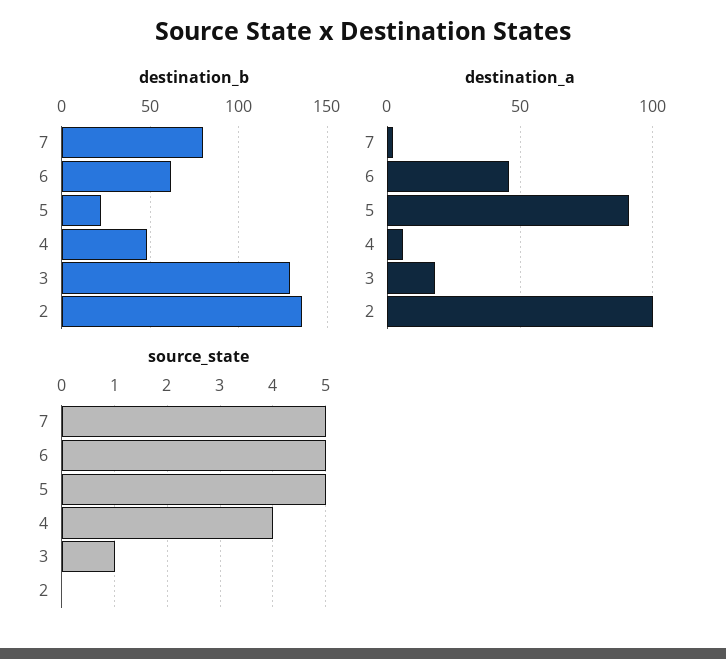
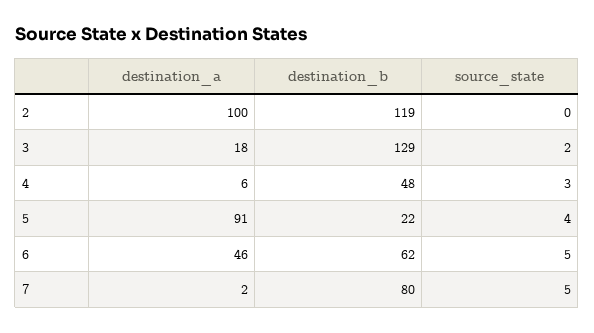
  {
    "destination_b": {
      "7": 80,
      "6": 62,
      "5": 22,
      "4": 48,
      "3": 129,
-     "2": 135
+     "2": 119
    },
    "destination_a": {
      "7": 2,
      "6": 46,
      "5": 91,
      "4": 6,
      "3": 18,
      "2": 100
    },
    "source_state": {
      "7": 5,
      "6": 5,
-     "5": 5,
+     "5": 4,
-     "4": 4,
+     "4": 3,
-     "3": 1,
+     "3": 2,
      "2": 0
    }
  }

